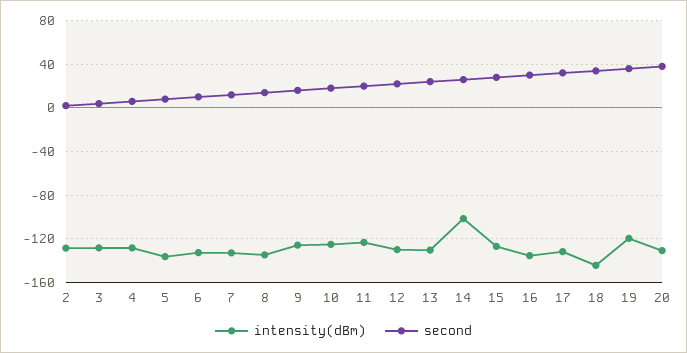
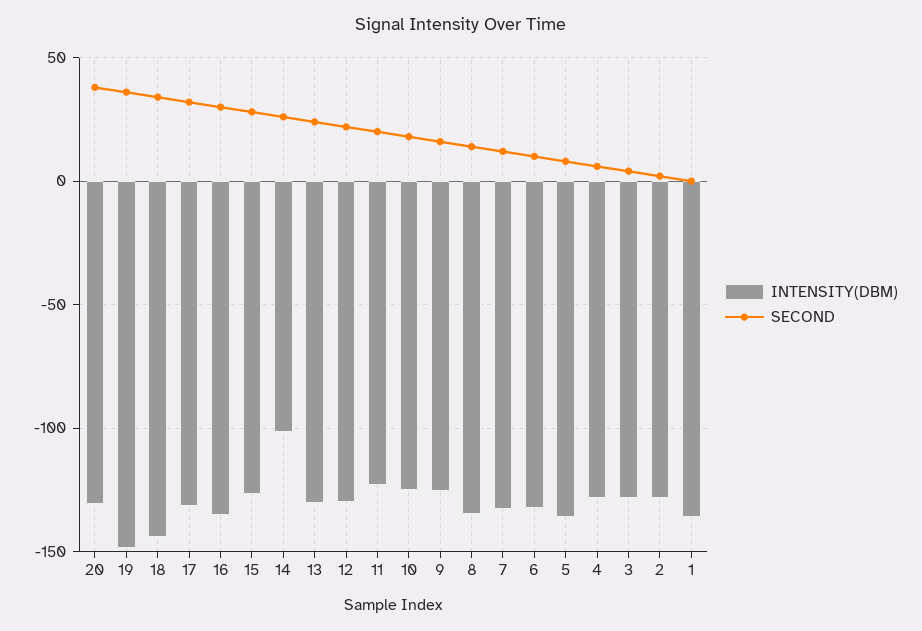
  {
    "intensity(dBm)": {
      "2": -130,
      "3": -130,
      "4": -130,
      "5": -135,
      "6": -130,
      "7": -135,
      "8": -135,
      "9": -125,
      "10": -125,
      "11": -125,
      "12": -130,
      "13": -130,
      "14": -100,
      "15": -125,
      "16": -135,
      "17": -130,
      "18": -145,
-     "19": -120,
+     "19": -150,
-     "20": -130
+     "20": -130,
+     "1": -135
    },
    "second": {
      "2": 0,
      "3": 5,
      "4": 5,
      "5": 10,
      "6": 10,
      "7": 10,
      "8": 15,
      "9": 15,
      "10": 20,
      "11": 20,
      "12": 20,
      "13": 25,
      "14": 25,
      "15": 30,
      "16": 30,
      "17": 30,
      "18": 35,
      "19": 35,
-     "20": 40
+     "20": 40,
+     "1": 0
    }
  }

